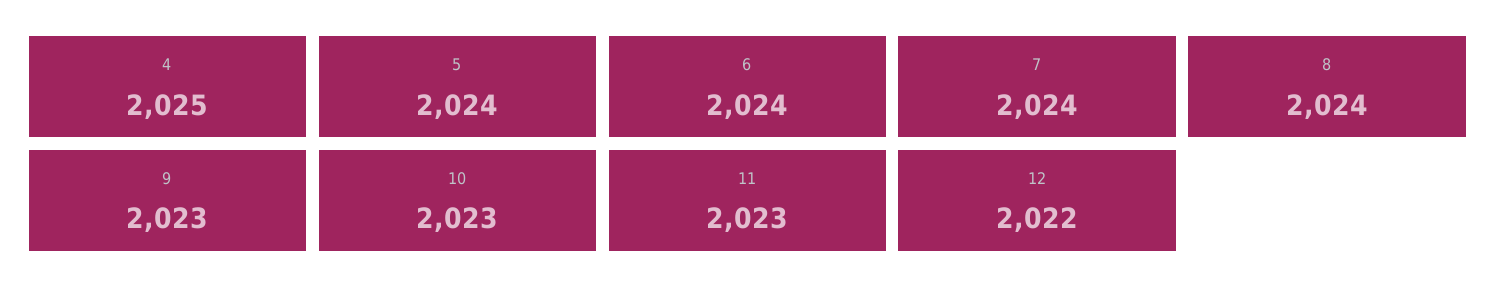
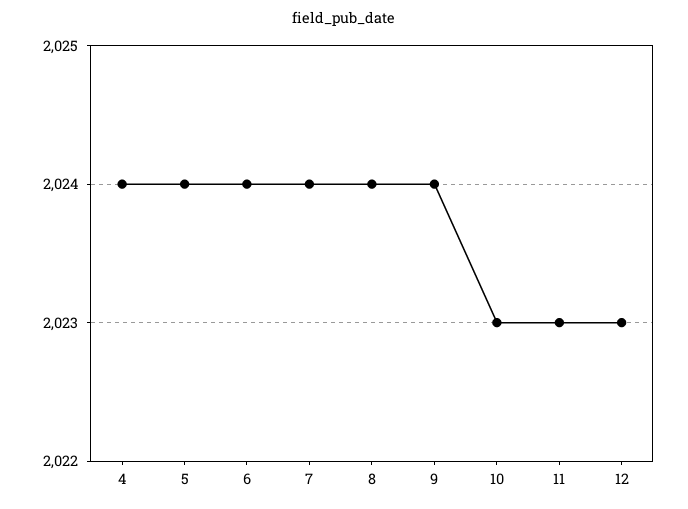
  {
-   "4": 2025,
+   "4": 2024,
    "5": 2024,
    "6": 2024,
    "7": 2024,
    "8": 2024,
-   "9": 2023,
+   "9": 2024,
    "10": 2023,
    "11": 2023,
-   "12": 2022
+   "12": 2023
  }

